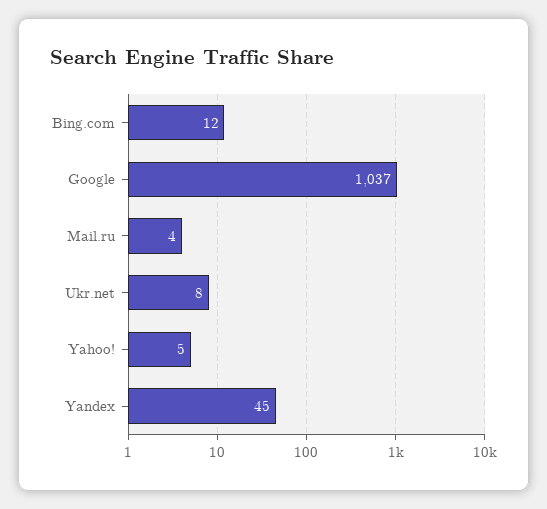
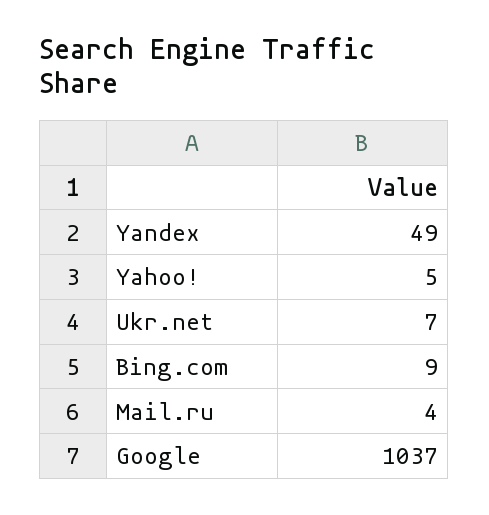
  {
-   "Bing.com": 12,
+   "Bing.com": 9,
    "Google": 1037,
    "Mail.ru": 4,
-   "Ukr.net": 8,
+   "Ukr.net": 7,
    "Yahoo!": 5,
-   "Yandex": 45
+   "Yandex": 49
  }

